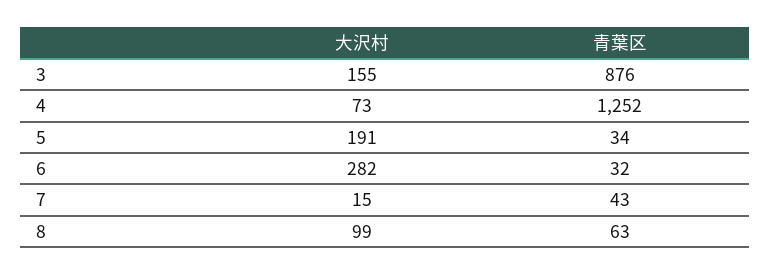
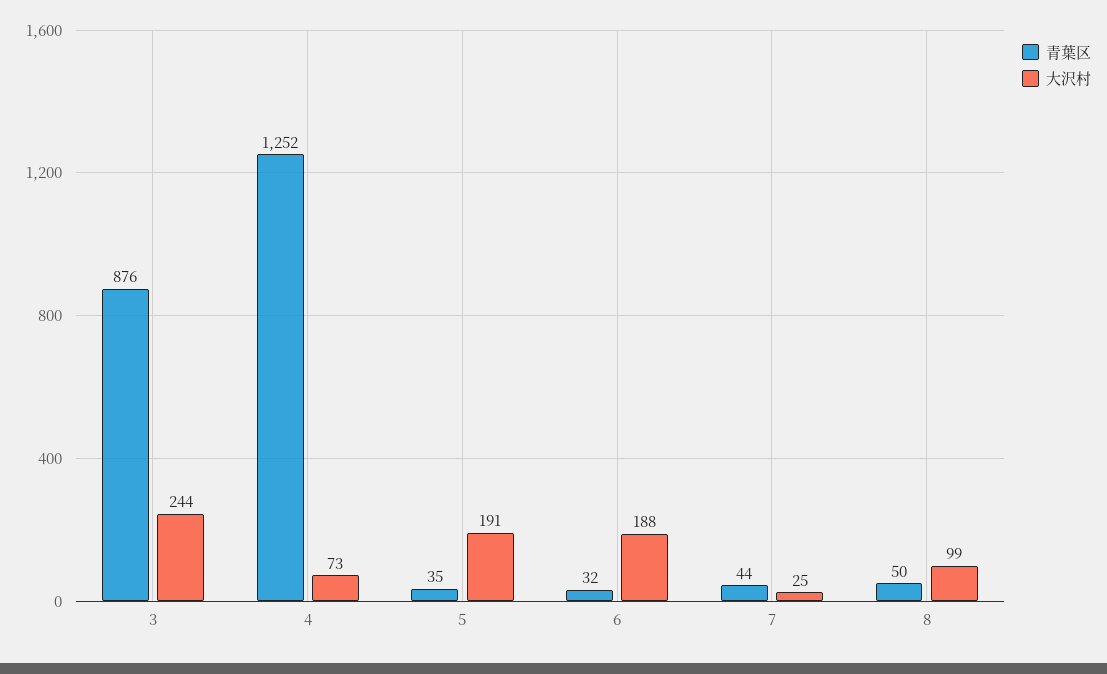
  {
    "大沢村": {
-     "3": 155,
+     "3": 244,
      "4": 73,
      "5": 191,
-     "6": 282,
+     "6": 188,
-     "7": 15,
+     "7": 25,
      "8": 99
    },
    "青葉区": {
      "3": 876,
      "4": 1252,
-     "5": 34,
+     "5": 35,
      "6": 32,
-     "7": 43,
+     "7": 44,
-     "8": 63
+     "8": 50
    }
  }

